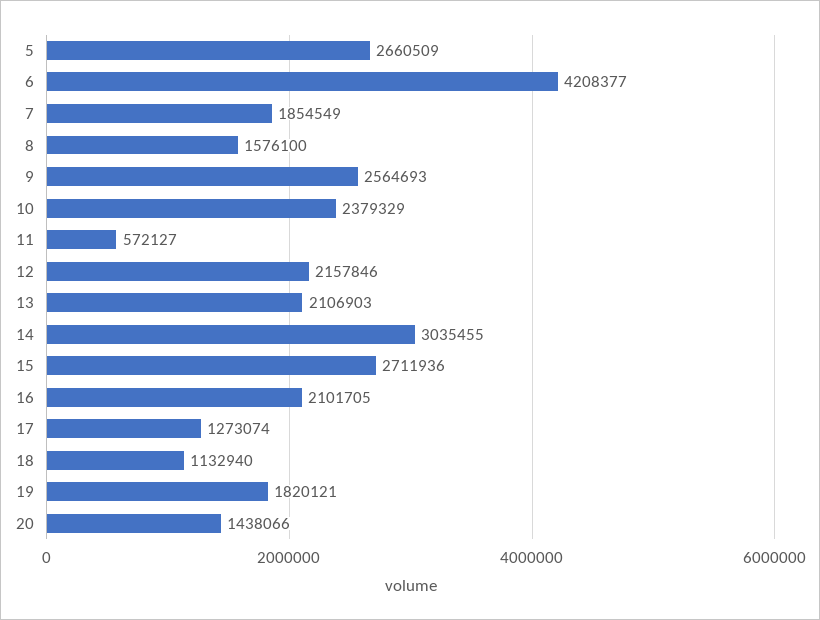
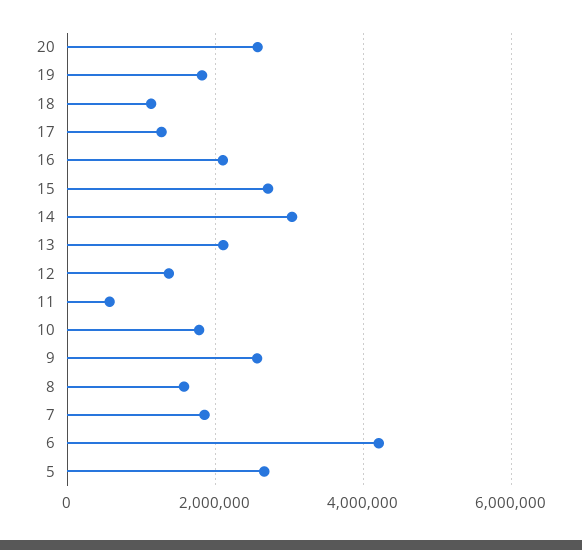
  {
    "5": 2660509,
    "6": 4208377,
    "7": 1854549,
    "8": 1576100,
    "9": 2564693,
-   "10": 2379329,
+   "10": 1800000,
    "11": 572127,
-   "12": 2157846,
+   "12": 1400000,
    "13": 2106903,
    "14": 3035455,
    "15": 2711936,
    "16": 2101705,
    "17": 1273074,
    "18": 1132940,
    "19": 1820121,
-   "20": 1438066
+   "20": 2600000
  }

